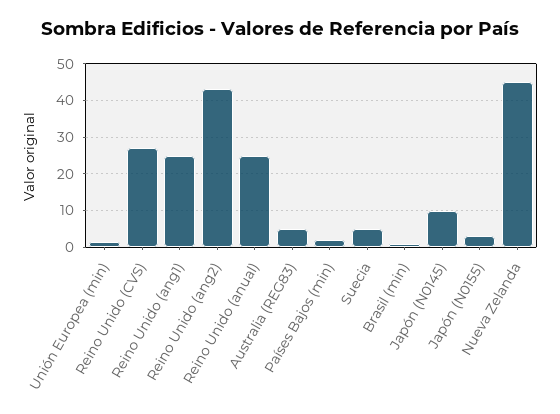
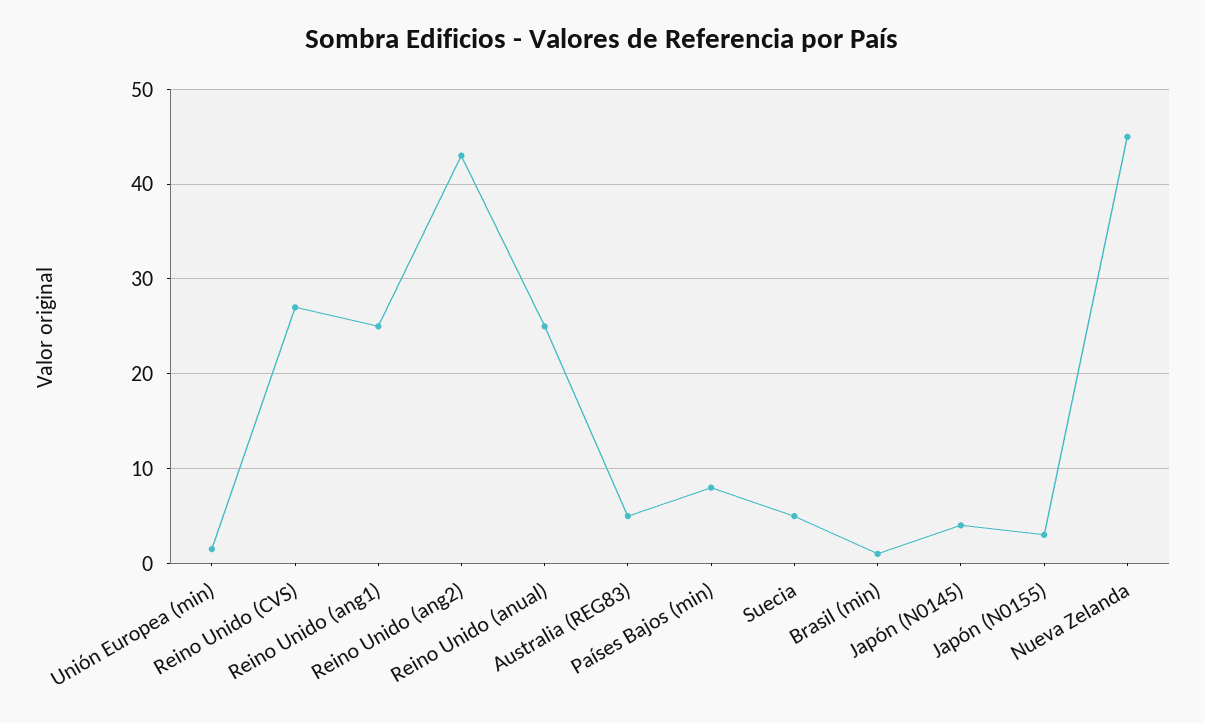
  {
    "Unión Europea (min)": 2,
    "Reino Unido (CVS)": 27,
    "Reino Unido (ang1)": 25,
    "Reino Unido (ang2)": 43,
    "Reino Unido (anual)": 25,
    "Australia (REG83)": 5,
-   "Países Bajos (min)": 2,
+   "Países Bajos (min)": 8,
    "Suecia": 5,
    "Brasil (min)": 1,
-   "Japón (N0145)": 10,
+   "Japón (N0145)": 4,
    "Japón (N0155)": 3,
    "Nueva Zelanda": 45
  }

